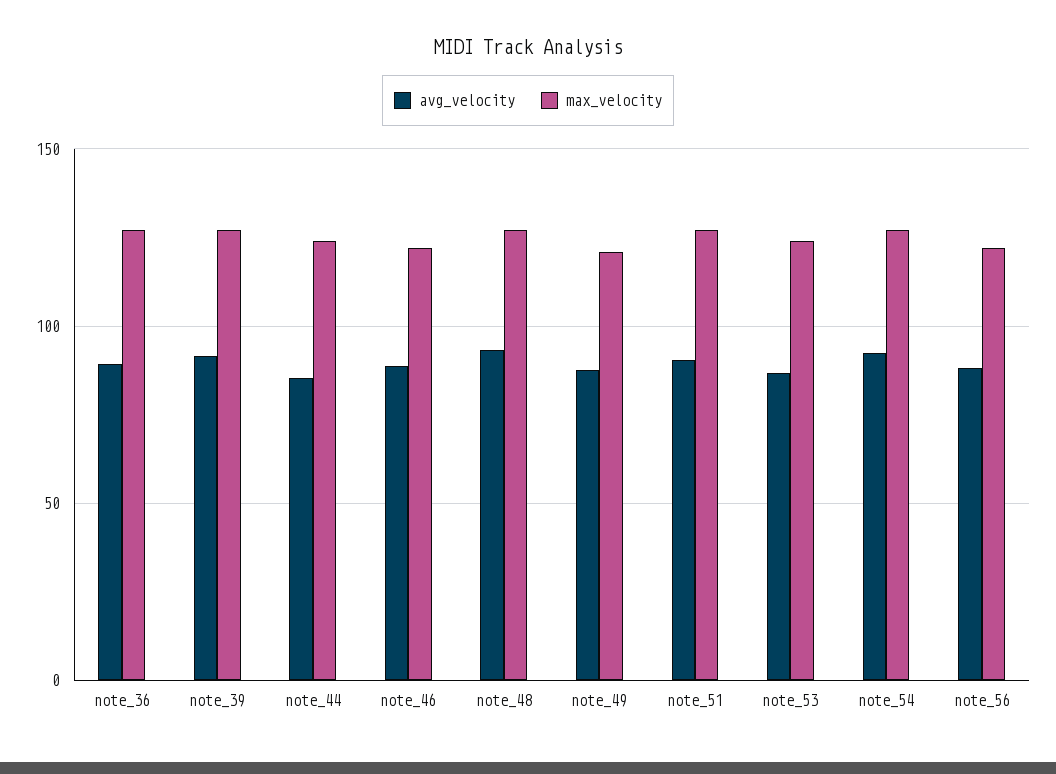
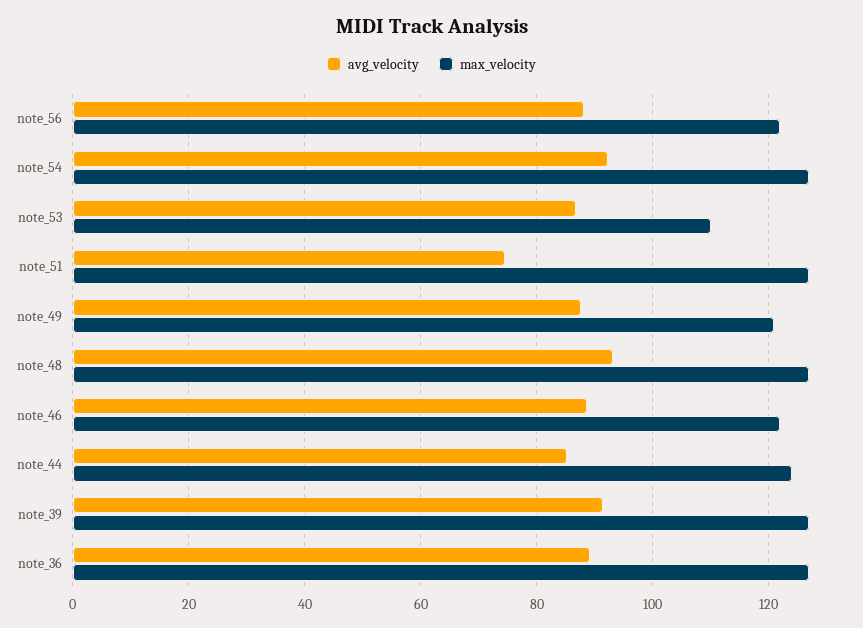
  {
    "avg_velocity": {
      "note_36": 90,
      "note_39": 92,
      "note_44": 86,
      "note_46": 88,
      "note_48": 94,
      "note_49": 88,
-     "note_51": 90,
+     "note_51": 74,
      "note_53": 86,
      "note_54": 92,
      "note_56": 88
    },
    "max_velocity": {
      "note_36": 128,
      "note_39": 128,
      "note_44": 124,
      "note_46": 122,
      "note_48": 128,
      "note_49": 122,
      "note_51": 128,
-     "note_53": 125,
+     "note_53": 110,
      "note_54": 128,
      "note_56": 122
    }
  }

